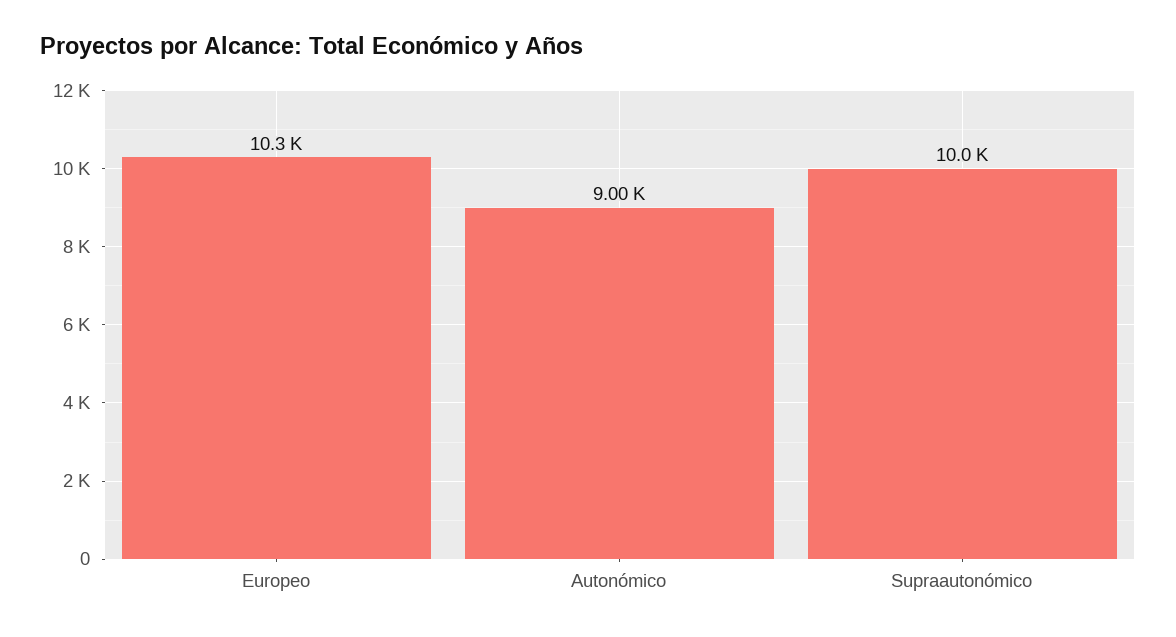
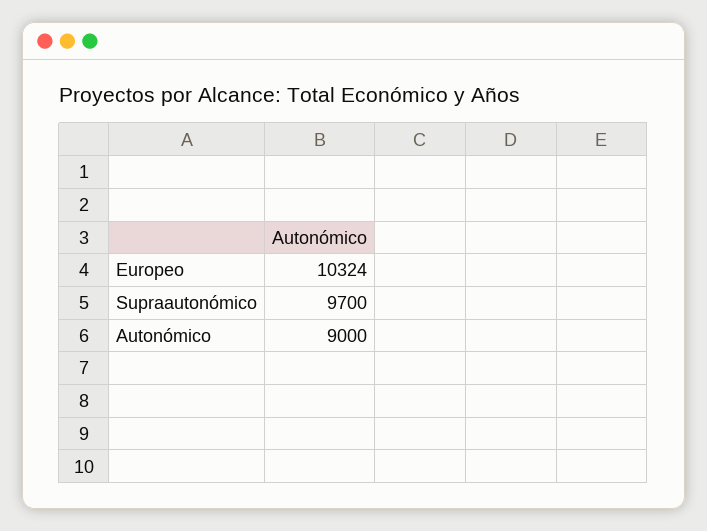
  {
    "Europeo": 10324,
    "Autonómico": 9000,
-   "Supraautonómico": 10000
+   "Supraautonómico": 9700
  }

